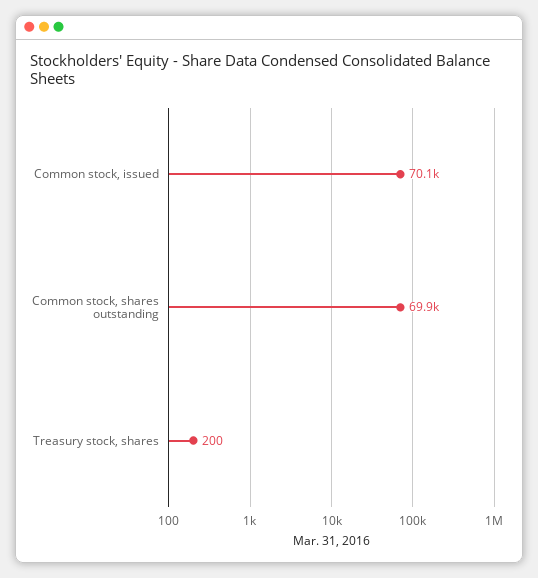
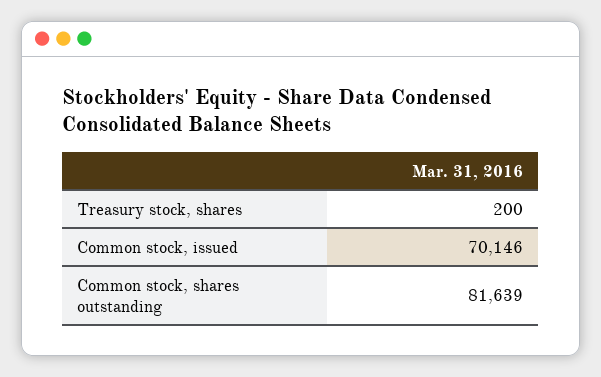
  {
    "Common stock, issued": 70146,
-   "Common stock, shares outstanding": 69900,
+   "Common stock, shares outstanding": 81639,
    "Treasury stock, shares": 200
  }

